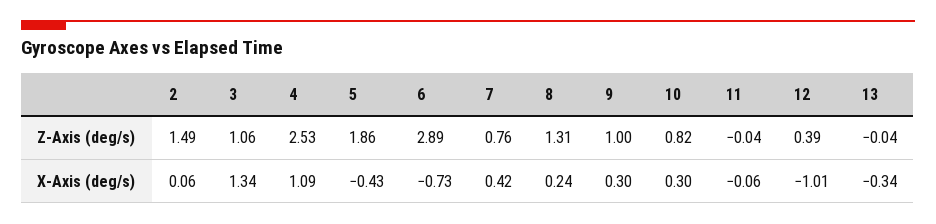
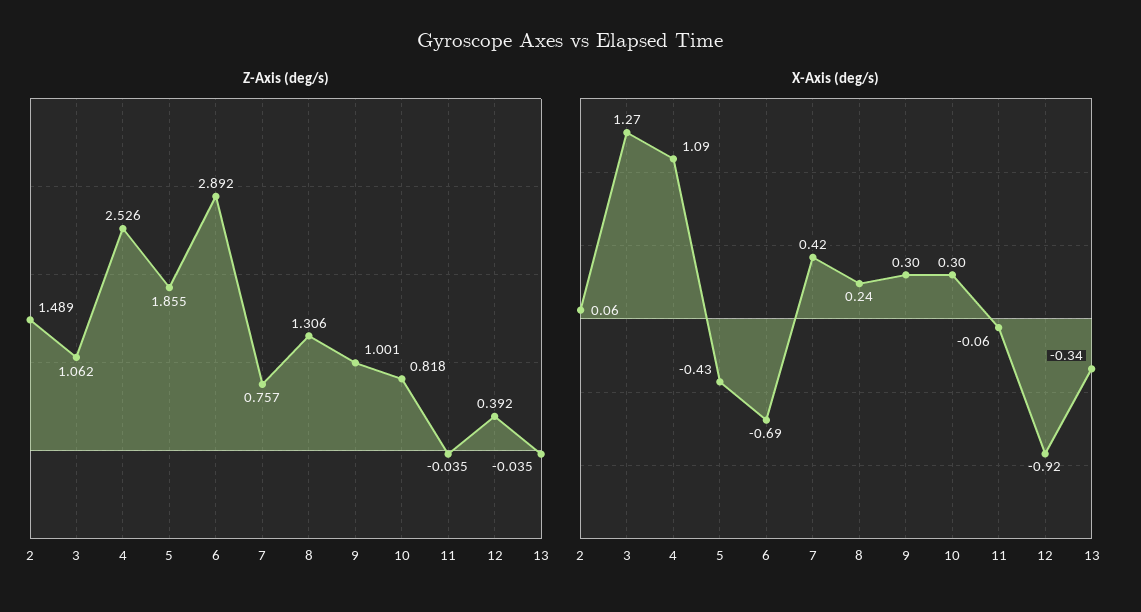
  {
    "Z-Axis (deg/s)": {
      "2": 1.489,
      "3": 1.062,
      "4": 2.526,
      "5": 1.855,
      "6": 2.892,
      "7": 0.757,
      "8": 1.306,
      "9": 1.001,
      "10": 0.818,
      "11": -0.035,
      "12": 0.392,
      "13": -0.035
    },
    "X-Axis (deg/s)": {
      "2": 0.06,
-     "3": 1.34,
+     "3": 1.27,
      "4": 1.09,
      "5": -0.43,
-     "6": -0.73,
+     "6": -0.69,
      "7": 0.42,
      "8": 0.24,
      "9": 0.3,
      "10": 0.3,
      "11": -0.06,
-     "12": -1.01,
+     "12": -0.92,
      "13": -0.34
    }
  }

